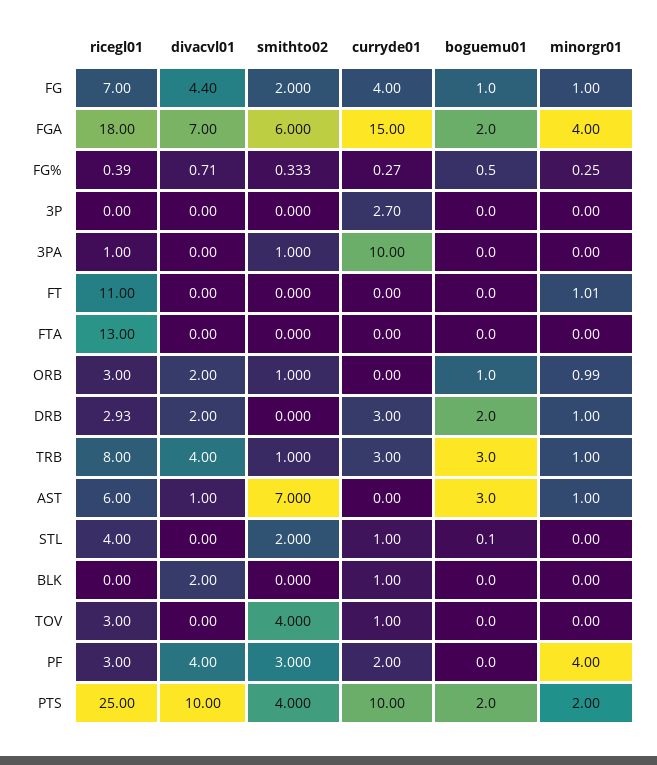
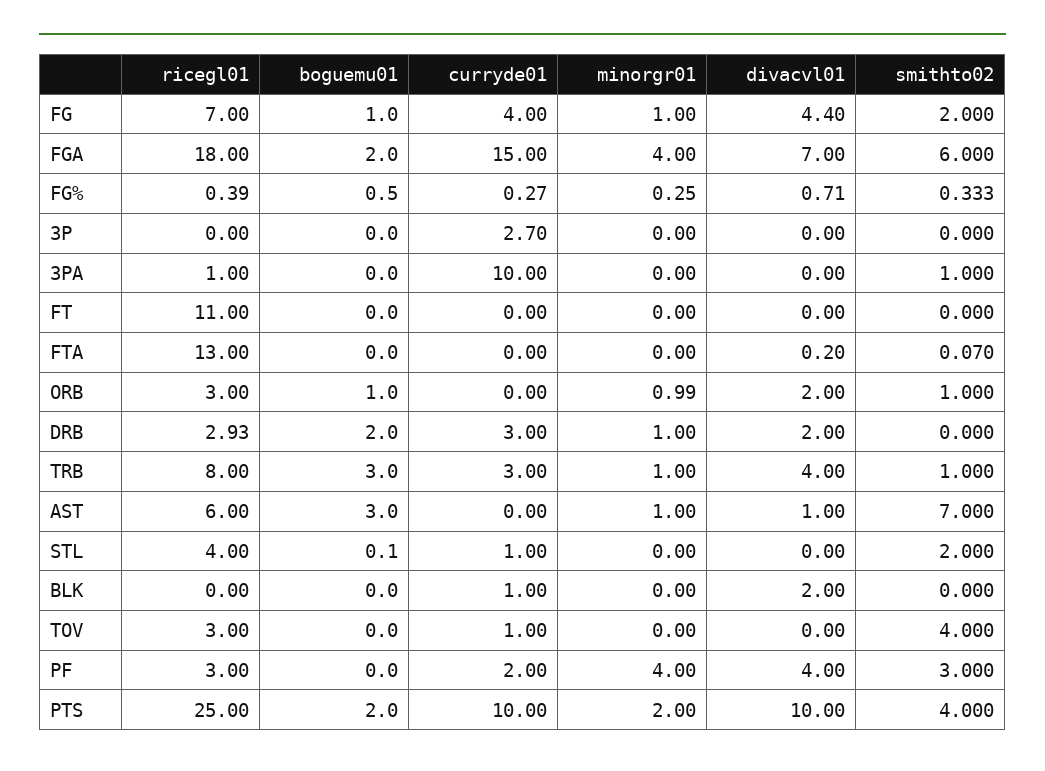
  {
    "ricegl01": {
      "FG": 7,
      "FGA": 18,
      "FG%": 0.39,
      "3P": 0,
      "3PA": 1,
      "FT": 11,
      "FTA": 13,
      "ORB": 3,
      "DRB": 2.93,
      "TRB": 8,
      "AST": 6,
      "STL": 4,
      "BLK": 0,
      "TOV": 3,
      "PF": 3,
      "PTS": 25
    },
    "divacvl01": {
      "FG": 4.4,
      "FGA": 7,
      "FG%": 0.71,
      "3P": 0,
      "3PA": 0,
      "FT": 0,
-     "FTA": 0,
+     "FTA": 0.2,
      "ORB": 2,
      "DRB": 2,
      "TRB": 4,
      "AST": 1,
      "STL": 0,
      "BLK": 2,
      "TOV": 0,
      "PF": 4,
      "PTS": 10
    },
    "smithto02": {
      "FG": 2,
      "FGA": 6,
      "FG%": 0.333,
      "3P": 0,
      "3PA": 1,
      "FT": 0,
-     "FTA": 0,
+     "FTA": 0.07,
      "ORB": 1,
      "DRB": 0,
      "TRB": 1,
      "AST": 7,
      "STL": 2,
      "BLK": 0,
      "TOV": 4,
      "PF": 3,
      "PTS": 4
    },
    "curryde01": {
      "FG": 4,
      "FGA": 15,
      "FG%": 0.27,
      "3P": 2.7,
      "3PA": 10,
      "FT": 0,
      "FTA": 0,
      "ORB": 0,
      "DRB": 3,
      "TRB": 3,
      "AST": 0,
      "STL": 1,
      "BLK": 1,
      "TOV": 1,
      "PF": 2,
      "PTS": 10
    },
    "boguemu01": {
      "FG": 1,
      "FGA": 2,
      "FG%": 0.5,
      "3P": 0,
      "3PA": 0,
      "FT": 0,
      "FTA": 0,
      "ORB": 1,
      "DRB": 2,
      "TRB": 3,
      "AST": 3,
      "STL": 0.1,
      "BLK": 0,
      "TOV": 0,
      "PF": 0,
      "PTS": 2
    },
    "minorgr01": {
      "FG": 1,
      "FGA": 4,
      "FG%": 0.25,
      "3P": 0,
      "3PA": 0,
-     "FT": 1.01,
+     "FT": 0,
      "FTA": 0,
      "ORB": 0.99,
      "DRB": 1,
      "TRB": 1,
      "AST": 1,
      "STL": 0,
      "BLK": 0,
      "TOV": 0,
      "PF": 4,
      "PTS": 2
    }
  }

